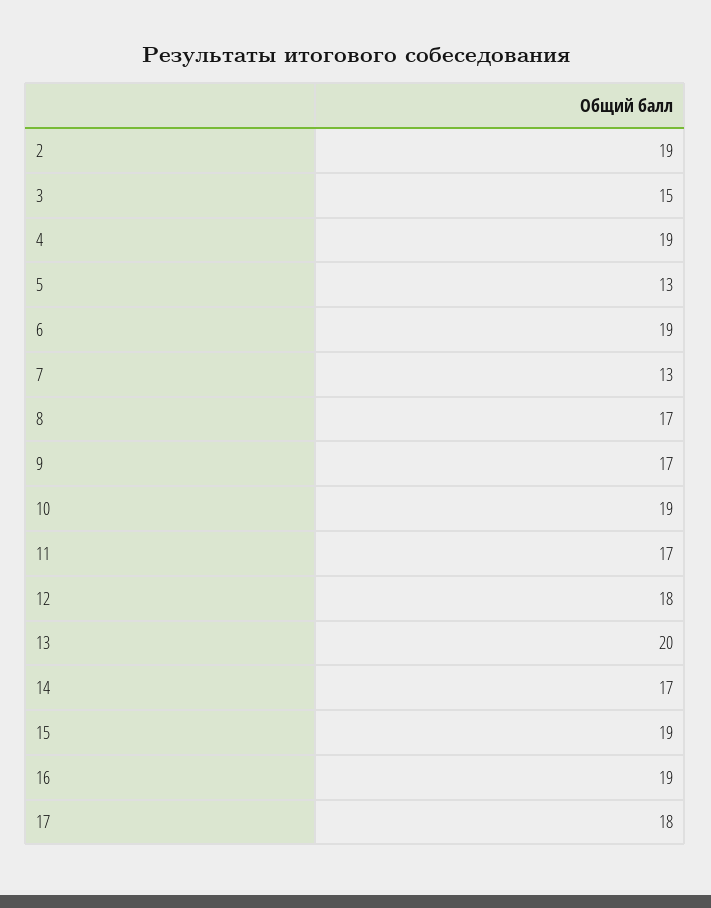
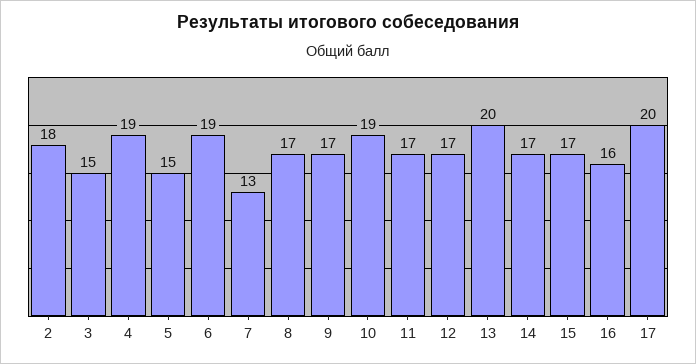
  {
-   "2": 19,
+   "2": 18,
    "3": 15,
    "4": 19,
-   "5": 13,
+   "5": 15,
    "6": 19,
    "7": 13,
    "8": 17,
    "9": 17,
    "10": 19,
    "11": 17,
-   "12": 18,
+   "12": 17,
    "13": 20,
    "14": 17,
-   "15": 19,
+   "15": 17,
-   "16": 19,
+   "16": 16,
-   "17": 18
+   "17": 20
  }

